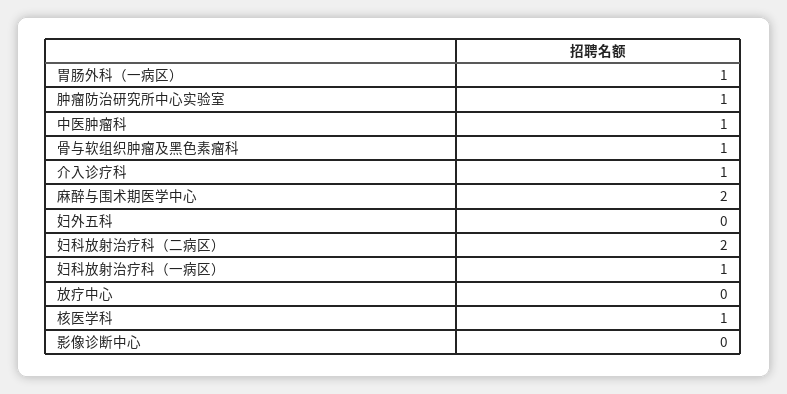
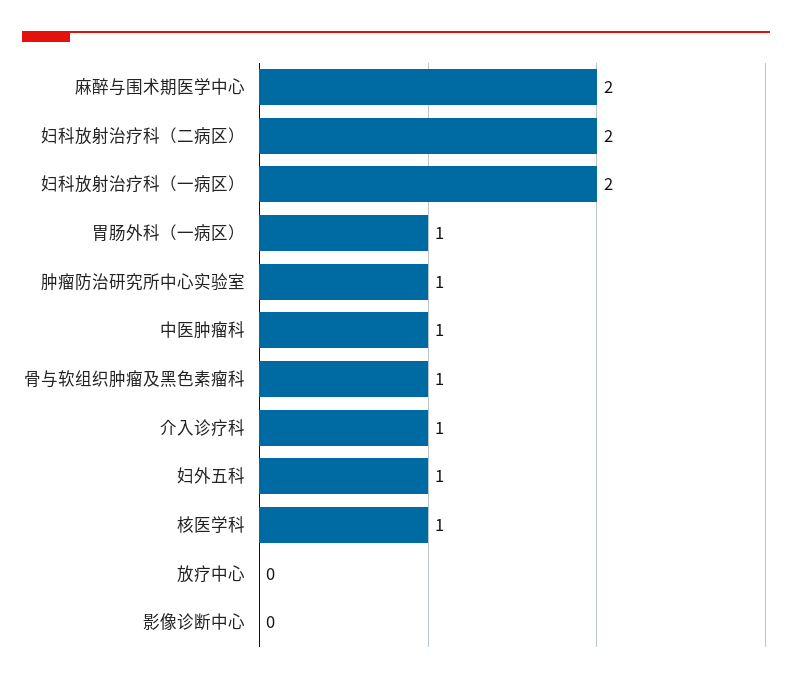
  {
    "胃肠外科（一病区）": 1,
    "肿瘤防治研究所中心实验室": 1,
    "中医肿瘤科": 1,
    "骨与软组织肿瘤及黑色素瘤科": 1,
    "介入诊疗科": 1,
    "麻醉与围术期医学中心": 2,
-   "妇外五科": 0,
+   "妇外五科": 1,
    "妇科放射治疗科（二病区）": 2,
-   "妇科放射治疗科（一病区）": 1,
+   "妇科放射治疗科（一病区）": 2,
    "放疗中心": 0,
    "核医学科": 1,
    "影像诊断中心": 0
  }

